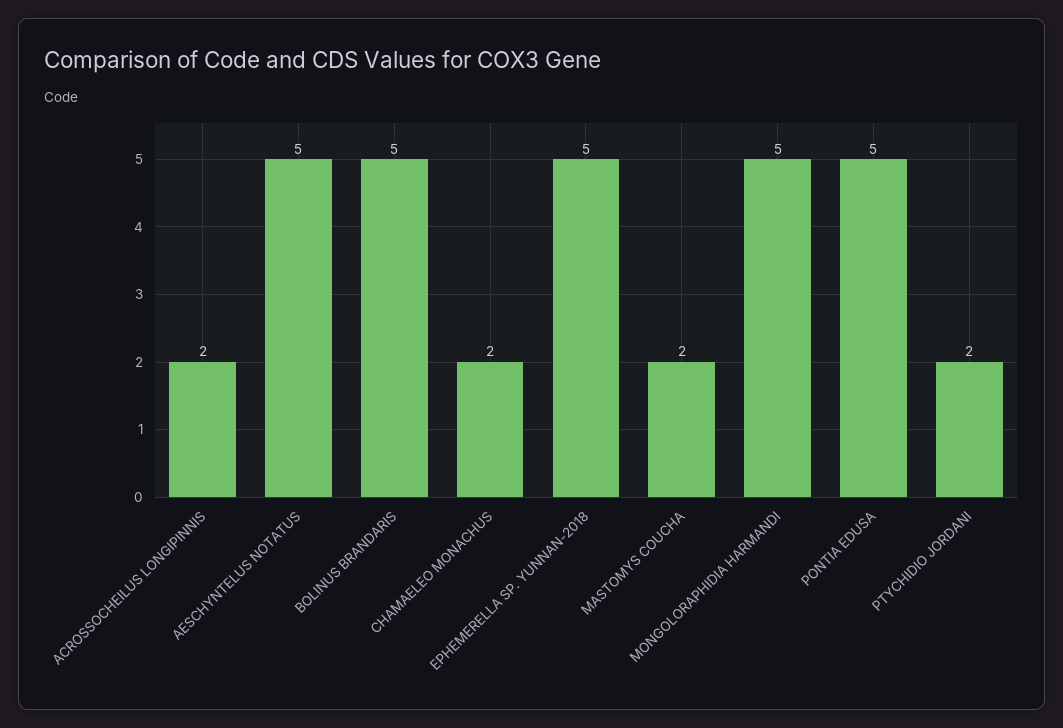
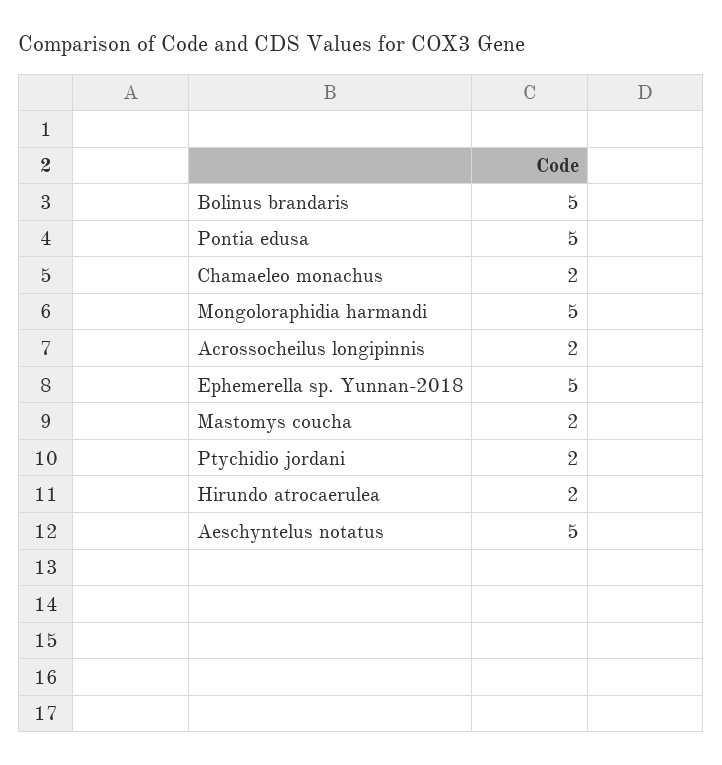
  {
    "ACROSSOCHEILUS LONGIPINNIS": 2,
    "AESCHYNTELUS NOTATUS": 5,
    "BOLINUS BRANDARIS": 5,
    "CHAMAELEO MONACHUS": 2,
    "EPHEMERELLA SP. YUNNAN-2018": 5,
    "MASTOMYS COUCHA": 2,
    "MONGOLORAPHIDIA HARMANDI": 5,
    "PONTIA EDUSA": 5,
-   "PTYCHIDIO JORDANI": 2
+   "PTYCHIDIO JORDANI": 2,
+   "Hirundo atrocaerulea": 2
  }

